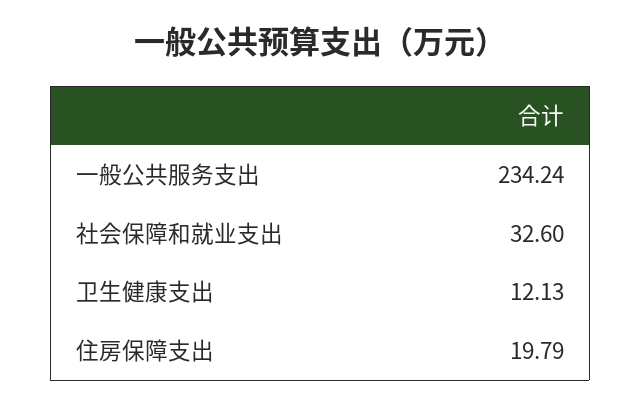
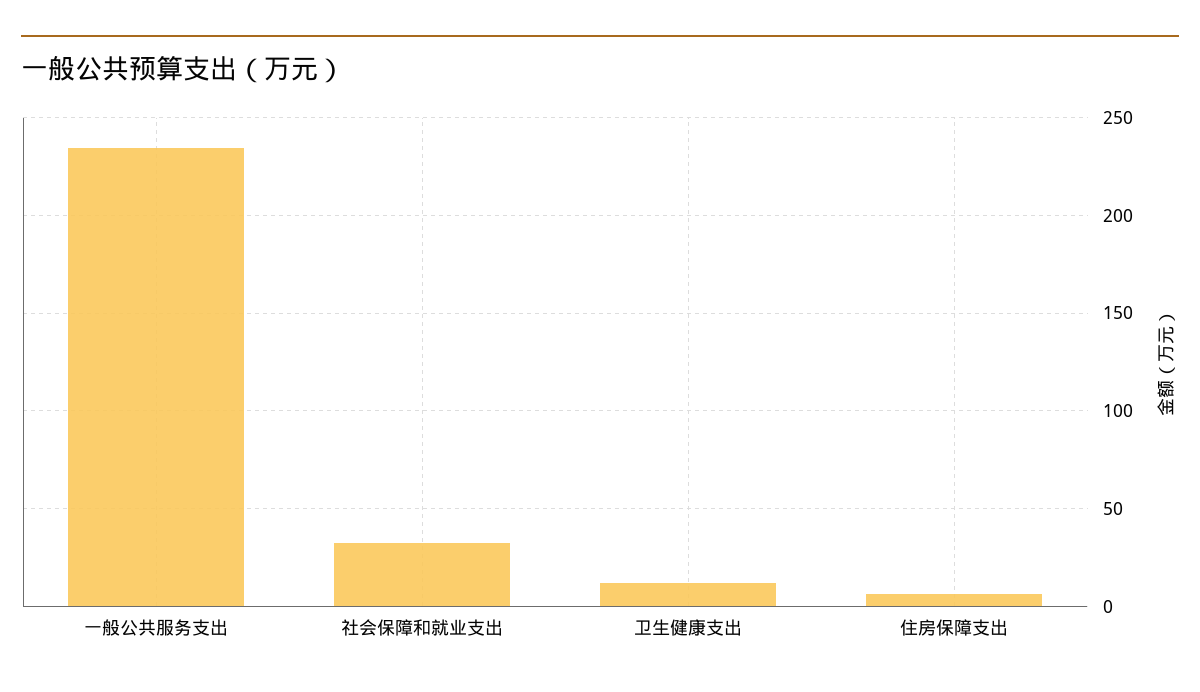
  {
    "一般公共服务支出": 234.24,
    "社会保障和就业支出": 32.6,
    "卫生健康支出": 12.13,
-   "住房保障支出": 19.79
+   "住房保障支出": 5
  }

